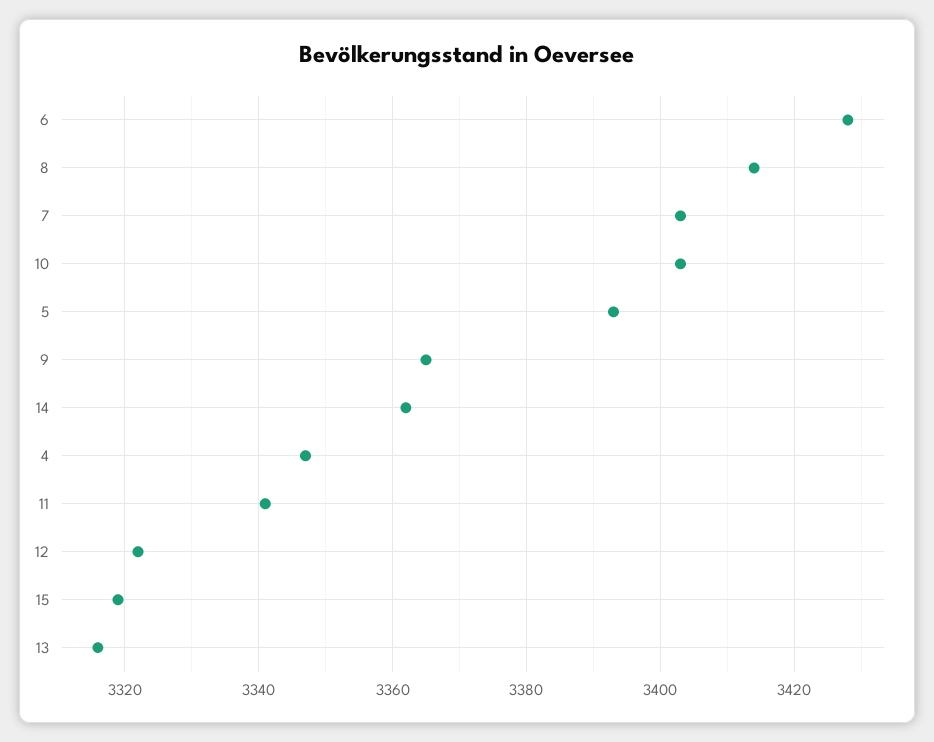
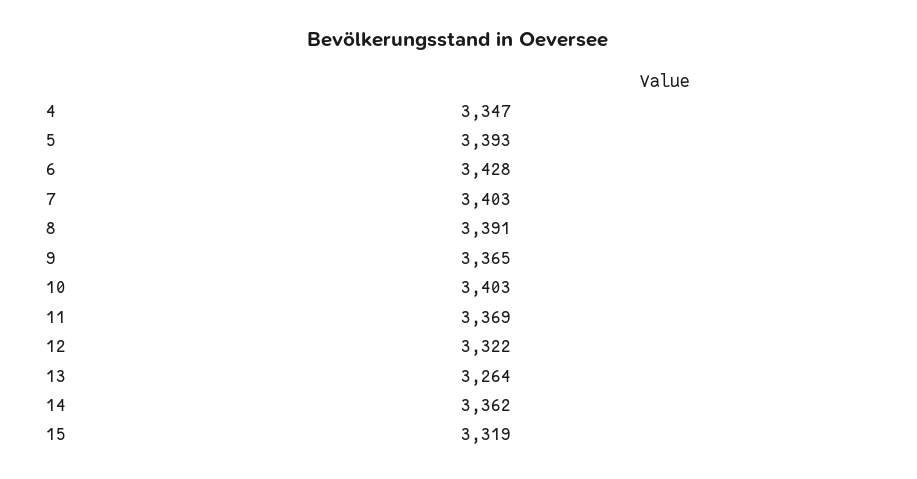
  {
    "6": 3428,
-   "8": 3415,
+   "8": 3391,
    "7": 3403,
    "10": 3403,
    "5": 3393,
    "9": 3365,
    "14": 3362,
    "4": 3347,
-   "11": 3340,
+   "11": 3369,
    "12": 3322,
    "15": 3319,
-   "13": 3315
+   "13": 3264
  }

